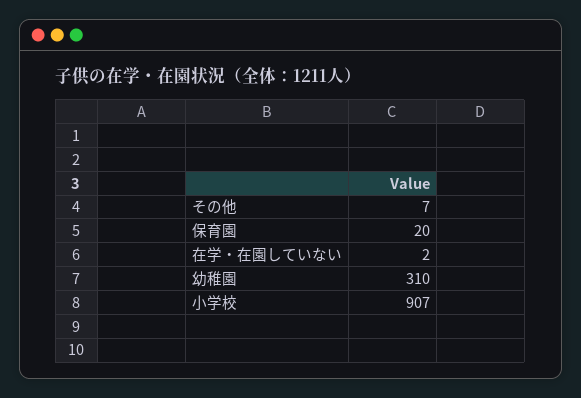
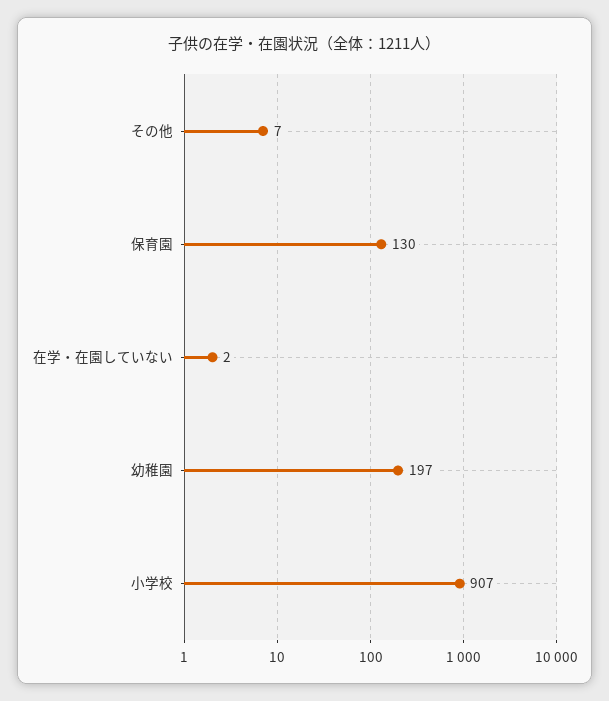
  {
    "その他": 7,
-   "保育園": 20,
+   "保育園": 130,
    "在学・在園していない": 2,
-   "幼稚園": 310,
+   "幼稚園": 197,
    "小学校": 907
  }

